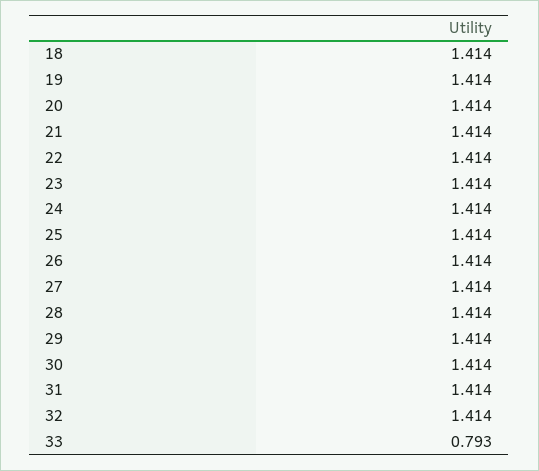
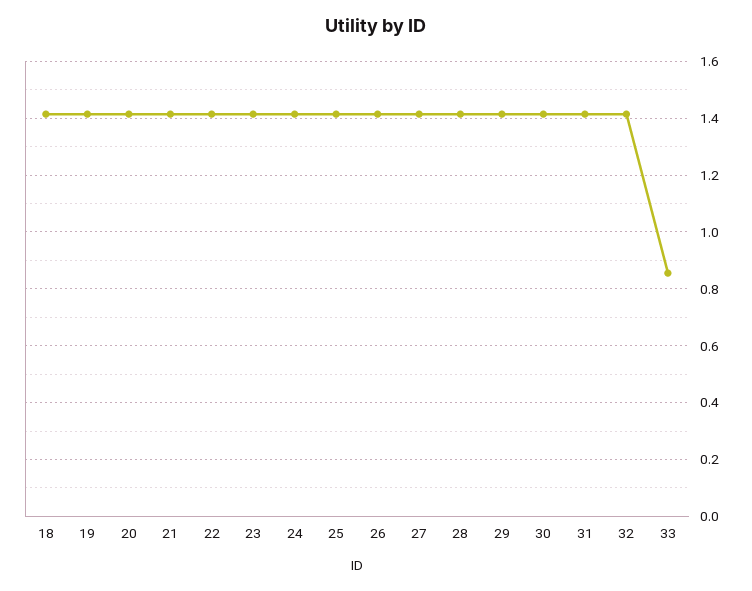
  {
    "18": 1.414,
    "19": 1.414,
    "20": 1.414,
    "21": 1.414,
    "22": 1.414,
    "23": 1.414,
    "24": 1.414,
    "25": 1.414,
    "26": 1.414,
    "27": 1.414,
    "28": 1.414,
    "29": 1.414,
    "30": 1.414,
    "31": 1.414,
    "32": 1.414,
-   "33": 0.793
+   "33": 0.85
  }

